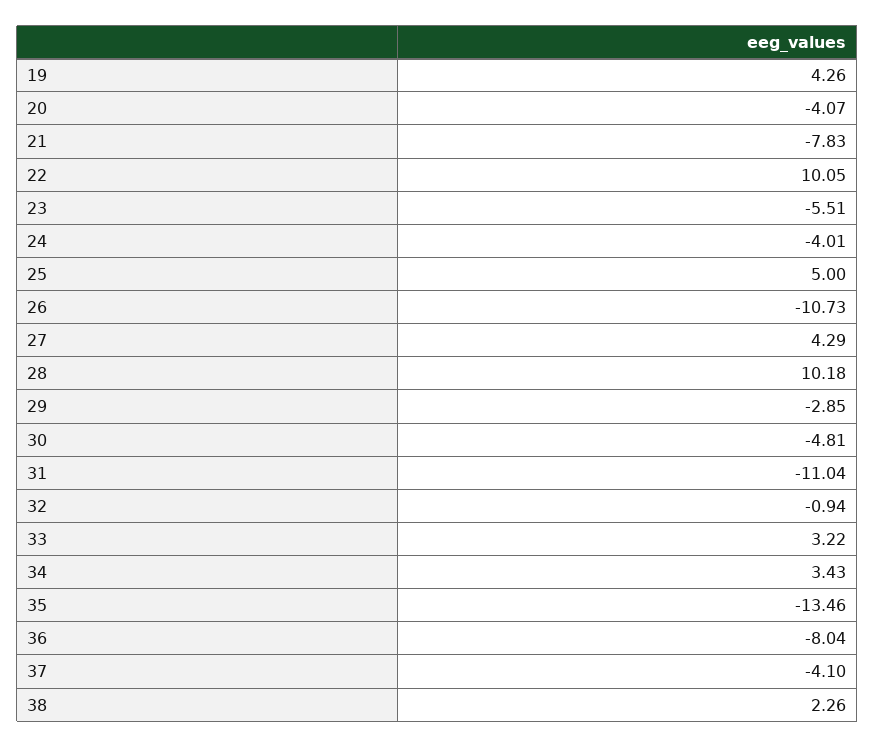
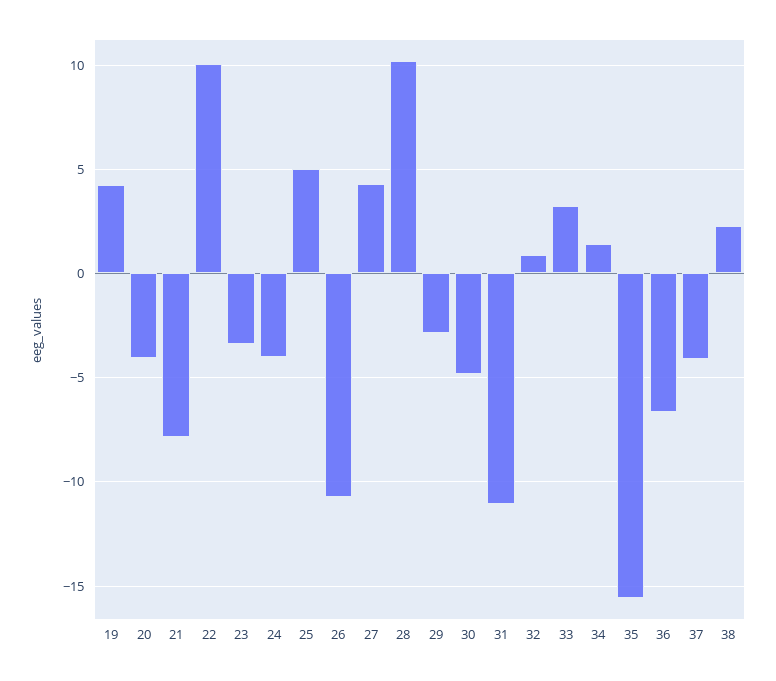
  {
    "19": 4.26,
    "20": -4.07,
    "21": -7.83,
    "22": 10.05,
-   "23": -5.51,
+   "23": -3.5,
    "24": -4.01,
    "25": 5,
    "26": -10.73,
    "27": 4.29,
    "28": 10.18,
    "29": -2.85,
    "30": -4.81,
    "31": -11.04,
-   "32": -0.94,
+   "32": 1,
    "33": 3.22,
-   "34": 3.43,
+   "34": 1.5,
-   "35": -13.46,
+   "35": -15.5,
-   "36": -8.04,
+   "36": -6.5,
    "37": -4.1,
    "38": 2.26
  }

